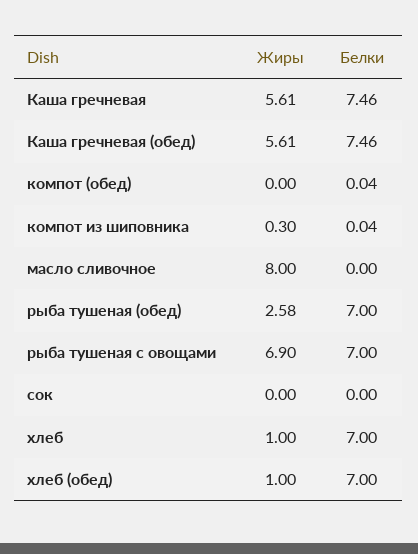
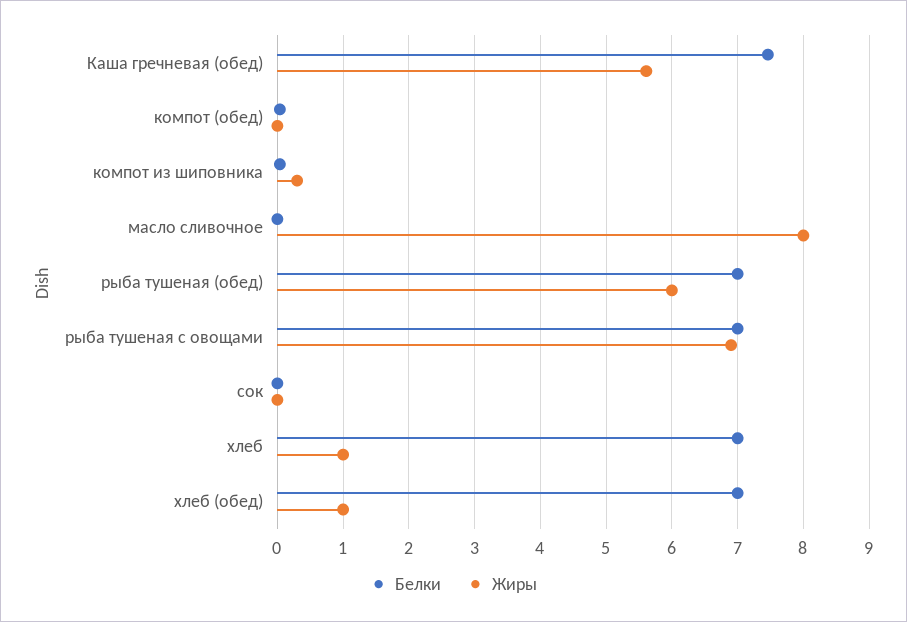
  {
    "Жиры": {
-     "Каша гречневая": 5.61,
      "Каша гречневая (обед)": 5.61,
      "компот (обед)": 0,
      "компот из шиповника": 0.3,
      "масло сливочное": 8,
-     "рыба тушеная (обед)": 2.58,
+     "рыба тушеная (обед)": 6,
      "рыба тушеная с овощами": 6.9,
      "сок": 0,
      "хлеб": 1,
      "хлеб (обед)": 1
    },
    "Белки": {
-     "Каша гречневая": 7.46,
      "Каша гречневая (обед)": 7.46,
      "компот (обед)": 0.04,
      "компот из шиповника": 0.04,
      "масло сливочное": 0,
      "рыба тушеная (обед)": 7,
      "рыба тушеная с овощами": 7,
      "сок": 0,
      "хлеб": 7,
      "хлеб (обед)": 7
    }
  }

